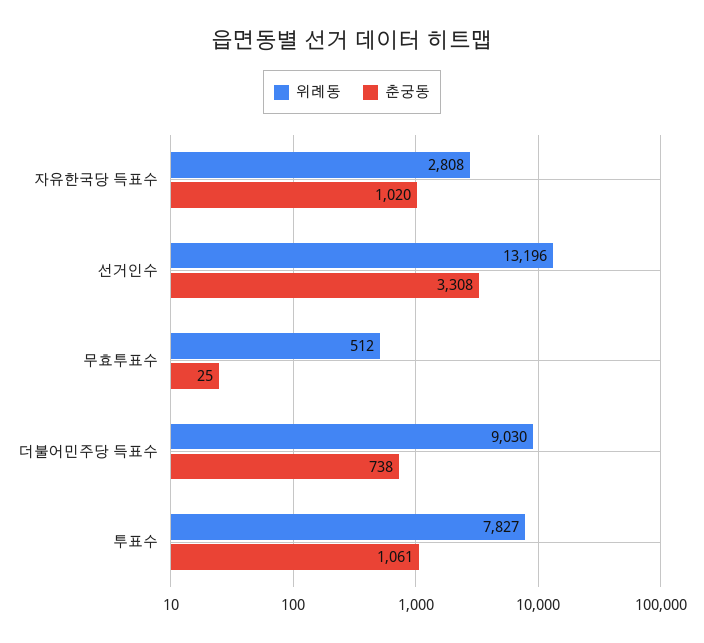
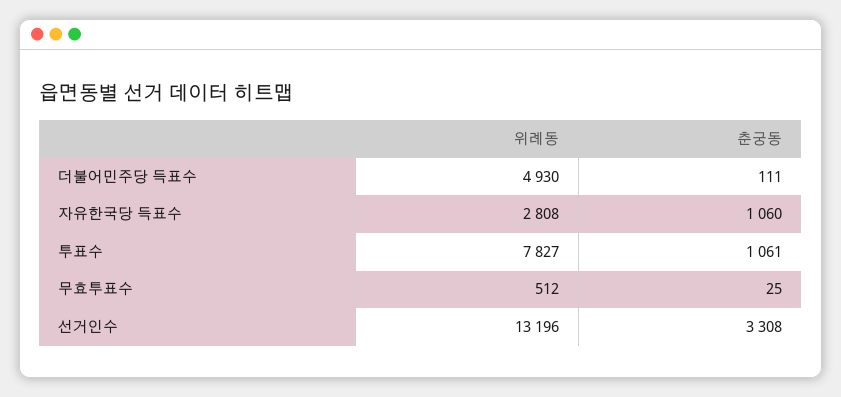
  {
    "위례동": {
      "자유한국당 득표수": 2808,
      "선거인수": 13196,
      "무효투표수": 512,
-     "더불어민주당 득표수": 9030,
+     "더불어민주당 득표수": 4930,
      "투표수": 7827
    },
    "춘궁동": {
-     "자유한국당 득표수": 1020,
+     "자유한국당 득표수": 1060,
      "선거인수": 3308,
      "무효투표수": 25,
-     "더불어민주당 득표수": 738,
+     "더불어민주당 득표수": 111,
      "투표수": 1061
    }
  }

